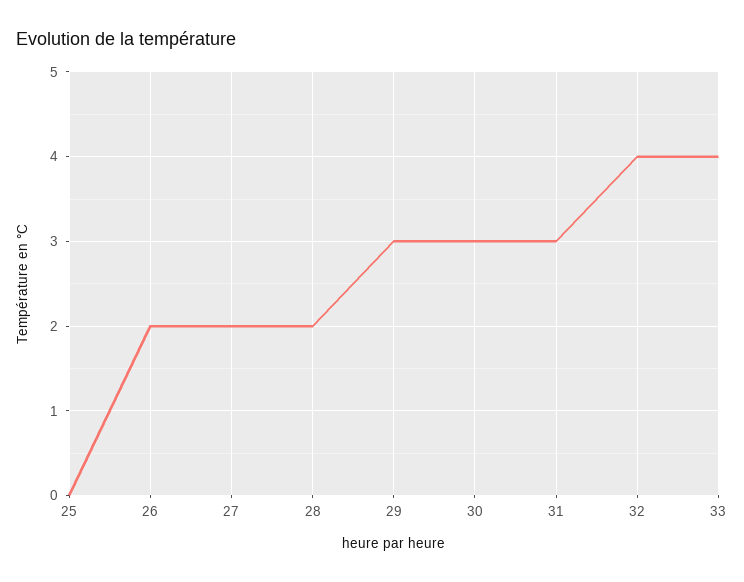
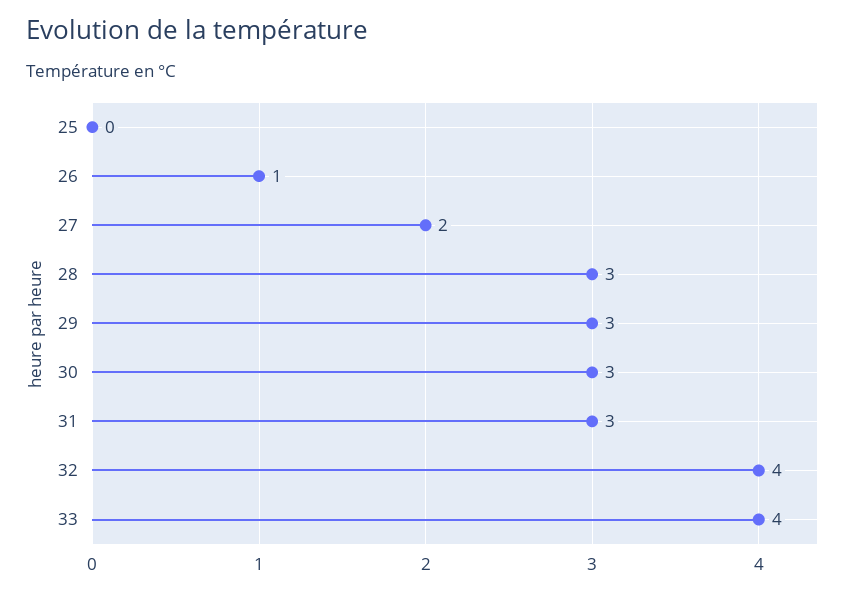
  {
    "25": 0,
-   "26": 2,
+   "26": 1,
    "27": 2,
-   "28": 2,
+   "28": 3,
    "29": 3,
    "30": 3,
    "31": 3,
    "32": 4,
    "33": 4
  }

